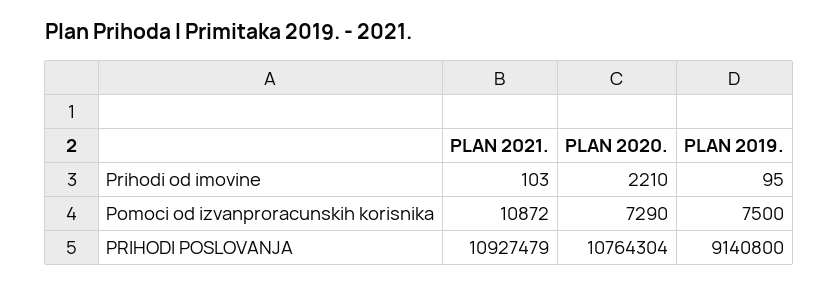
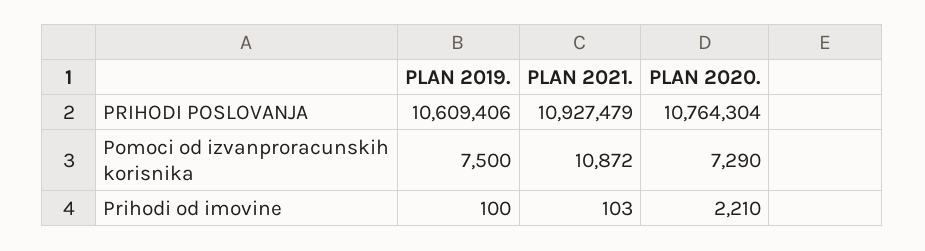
  {
    "PLAN 2021.": {
      "Prihodi od imovine": 103,
      "Pomoci od izvanproracunskih korisnika": 10872,
      "PRIHODI POSLOVANJA": 10927479
    },
    "PLAN 2020.": {
      "Prihodi od imovine": 2210,
      "Pomoci od izvanproracunskih korisnika": 7290,
      "PRIHODI POSLOVANJA": 10764304
    },
    "PLAN 2019.": {
-     "Prihodi od imovine": 95,
+     "Prihodi od imovine": 100,
      "Pomoci od izvanproracunskih korisnika": 7500,
-     "PRIHODI POSLOVANJA": 9140800
+     "PRIHODI POSLOVANJA": 10609406
    }
  }

